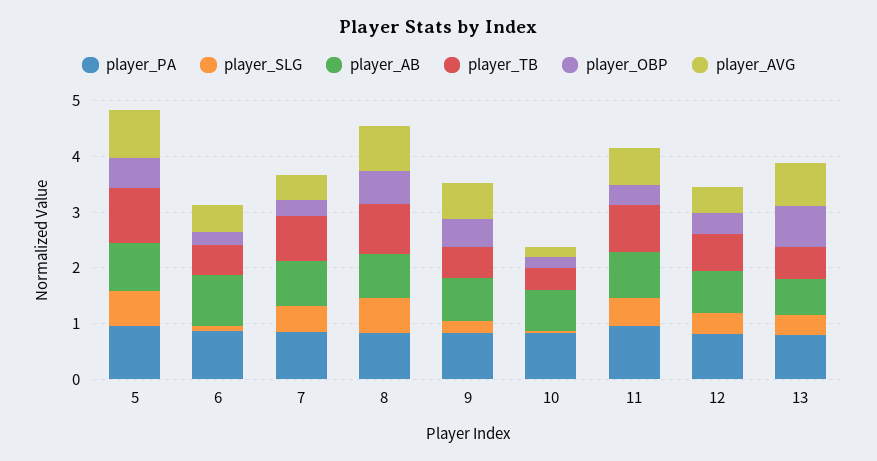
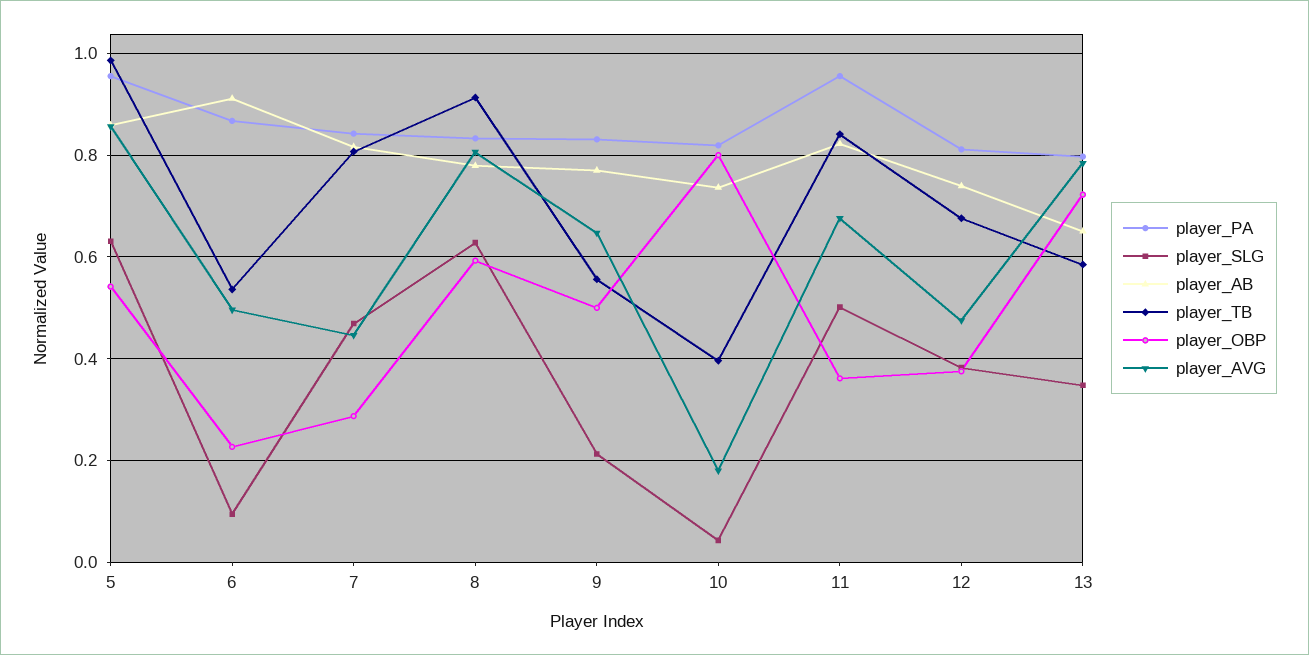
  {
    "player_PA": {
      "5": 0.96,
      "6": 0.86,
      "7": 0.84,
      "8": 0.84,
      "9": 0.84,
      "10": 0.82,
      "11": 0.96,
      "12": 0.82,
      "13": 0.8
    },
    "player_SLG": {
      "5": 0.64,
      "6": 0.1,
      "7": 0.46,
      "8": 0.62,
      "9": 0.22,
      "10": 0.04,
      "11": 0.5,
      "12": 0.38,
      "13": 0.34
    },
    "player_AB": {
      "5": 0.86,
      "6": 0.92,
      "7": 0.82,
      "8": 0.78,
      "9": 0.76,
      "10": 0.74,
      "11": 0.82,
      "12": 0.74,
      "13": 0.66
    },
    "player_TB": {
      "5": 0.98,
      "6": 0.54,
      "7": 0.8,
      "8": 0.92,
      "9": 0.56,
      "10": 0.4,
      "11": 0.84,
      "12": 0.68,
      "13": 0.58
    },
    "player_OBP": {
      "5": 0.54,
      "6": 0.22,
      "7": 0.28,
      "8": 0.6,
      "9": 0.5,
-     "10": 0.2,
+     "10": 0.8,
      "11": 0.36,
      "12": 0.38,
      "13": 0.72
    },
    "player_AVG": {
      "5": 0.86,
      "6": 0.5,
      "7": 0.44,
      "8": 0.8,
      "9": 0.64,
      "10": 0.18,
      "11": 0.68,
      "12": 0.48,
      "13": 0.78
    }
  }

